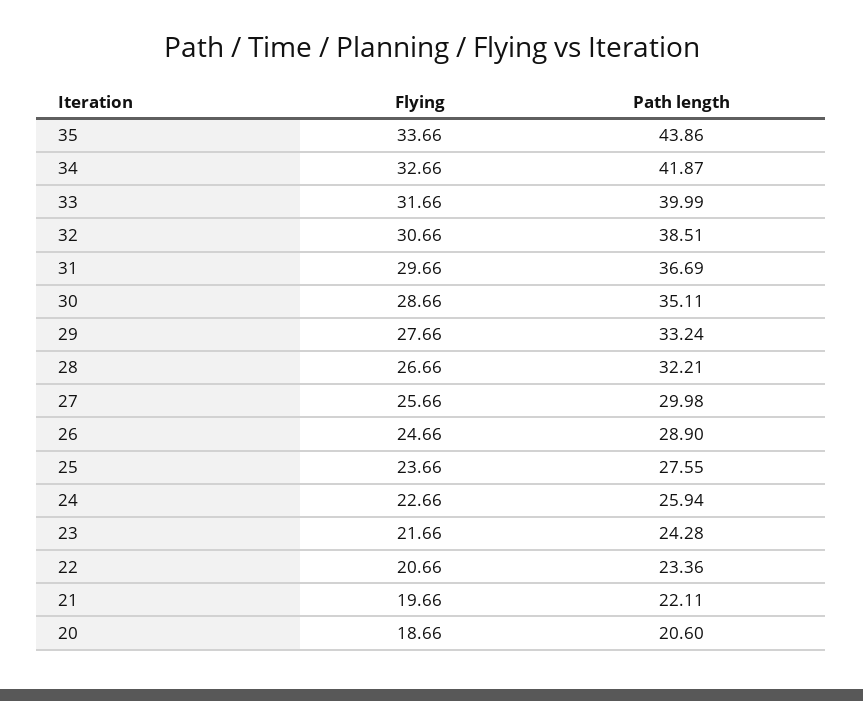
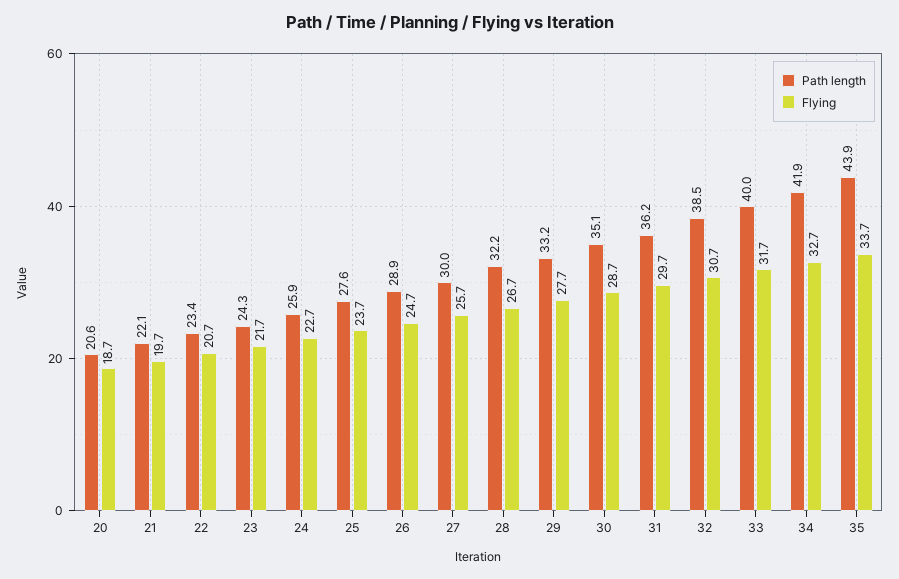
  {
    "Flying": {
      "35": 33.66,
      "34": 32.66,
      "33": 31.66,
      "32": 30.66,
      "31": 29.66,
      "30": 28.66,
      "29": 27.66,
      "28": 26.66,
      "27": 25.66,
      "26": 24.66,
      "25": 23.66,
      "24": 22.66,
      "23": 21.66,
      "22": 20.66,
      "21": 19.66,
      "20": 18.66
    },
    "Path length": {
      "35": 43.86,
      "34": 41.87,
      "33": 39.99,
      "32": 38.51,
-     "31": 36.69,
+     "31": 36.2,
      "30": 35.11,
      "29": 33.24,
      "28": 32.21,
      "27": 29.98,
      "26": 28.9,
      "25": 27.55,
      "24": 25.94,
      "23": 24.28,
      "22": 23.36,
      "21": 22.11,
      "20": 20.6
    }
  }

